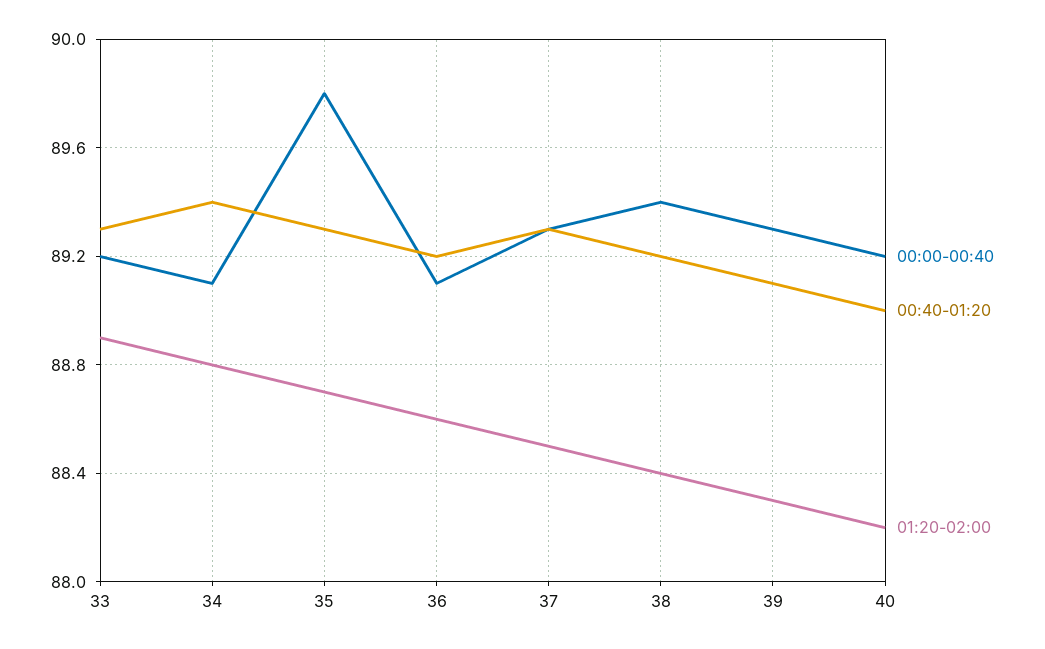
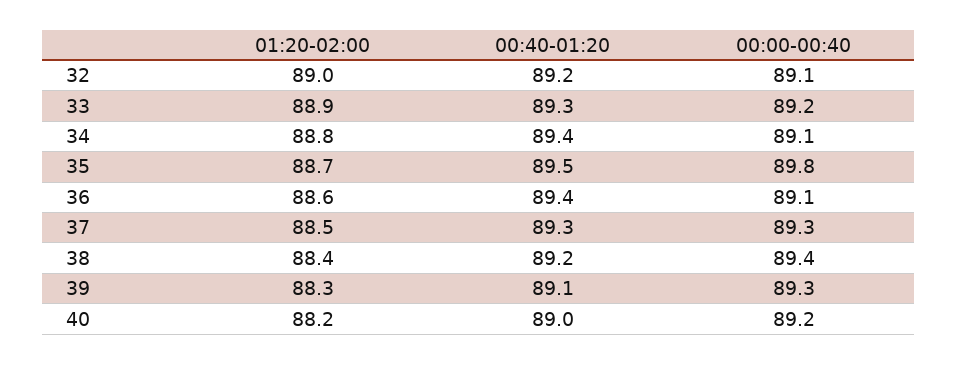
  {
    "00:00-00:40": {
      "33": 89.2,
      "34": 89.1,
      "35": 89.8,
      "36": 89.1,
      "37": 89.3,
      "38": 89.4,
      "39": 89.3,
-     "40": 89.2
+     "40": 89.2,
+     "32": 89.1
    },
    "00:40-01:20": {
      "33": 89.3,
      "34": 89.4,
-     "35": 89.3,
+     "35": 89.5,
-     "36": 89.2,
+     "36": 89.4,
      "37": 89.3,
      "38": 89.2,
      "39": 89.1,
-     "40": 89
+     "40": 89,
+     "32": 89.2
    },
    "01:20-02:00": {
      "33": 88.9,
      "34": 88.8,
      "35": 88.7,
      "36": 88.6,
      "37": 88.5,
      "38": 88.4,
      "39": 88.3,
-     "40": 88.2
+     "40": 88.2,
+     "32": 89
    }
  }

